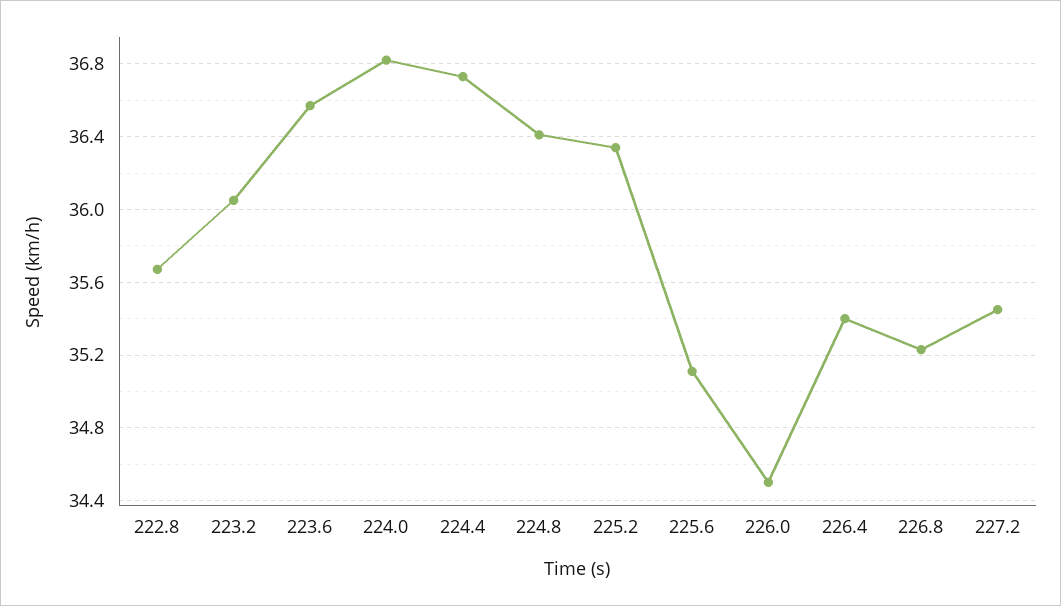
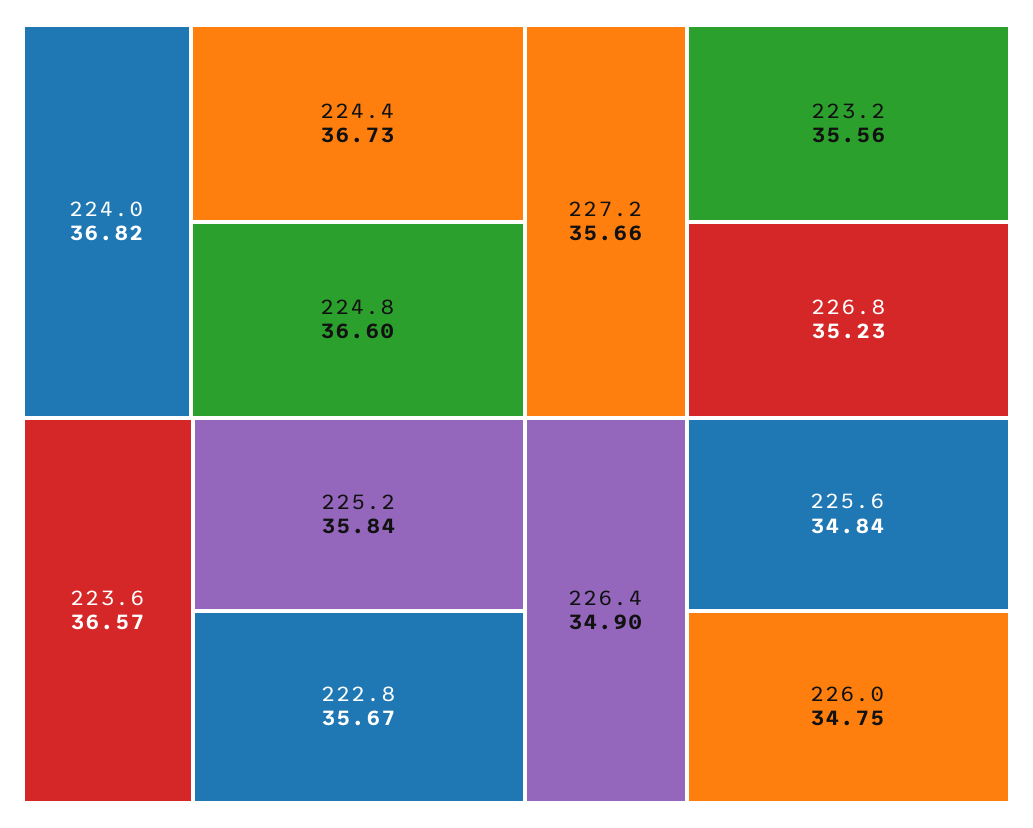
  {
    "222.8": 35.67,
-   "223.2": 36.05,
+   "223.2": 35.56,
    "223.6": 36.57,
    "224.0": 36.82,
    "224.4": 36.73,
-   "224.8": 36.4,
+   "224.8": 36.6,
-   "225.2": 36.35,
+   "225.2": 35.84,
-   "225.6": 35.1,
+   "225.6": 34.84,
-   "226.0": 34.5,
+   "226.0": 34.75,
-   "226.4": 35.4,
+   "226.4": 34.9,
    "226.8": 35.23,
-   "227.2": 35.45
+   "227.2": 35.66
  }

